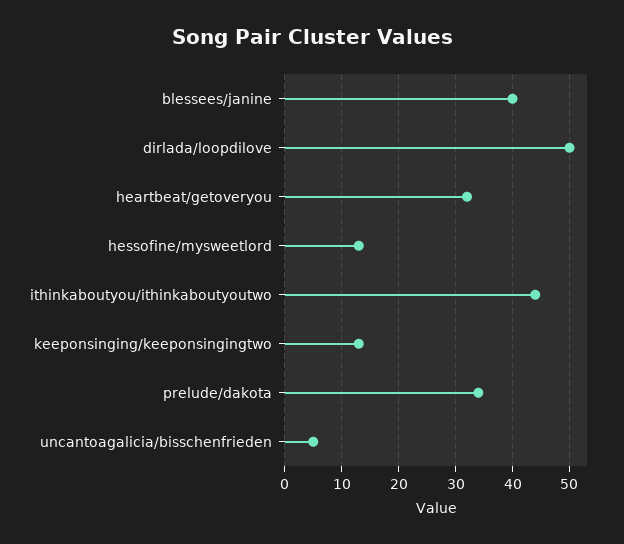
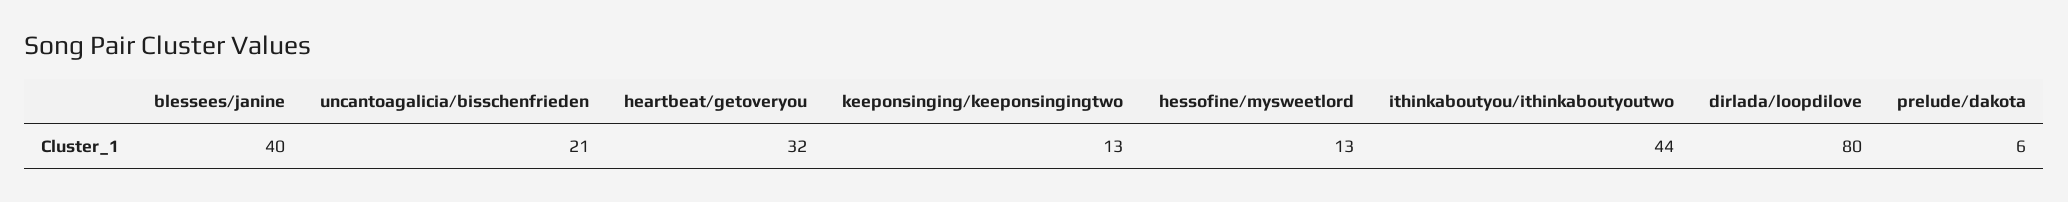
  {
    "blessees/janine": 40,
-   "dirlada/loopdilove": 50,
+   "dirlada/loopdilove": 80,
    "heartbeat/getoveryou": 32,
    "hessofine/mysweetlord": 13,
    "ithinkaboutyou/ithinkaboutyoutwo": 44,
    "keeponsinging/keeponsingingtwo": 13,
-   "prelude/dakota": 35,
+   "prelude/dakota": 6,
-   "uncantoagalicia/bisschenfrieden": 5
+   "uncantoagalicia/bisschenfrieden": 21
  }

